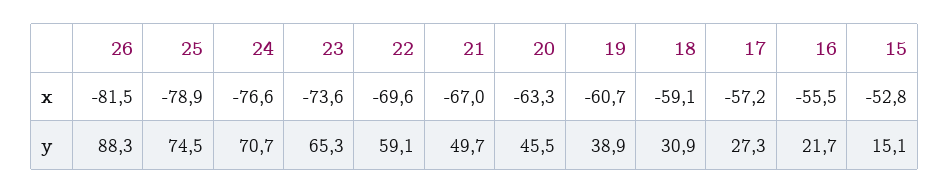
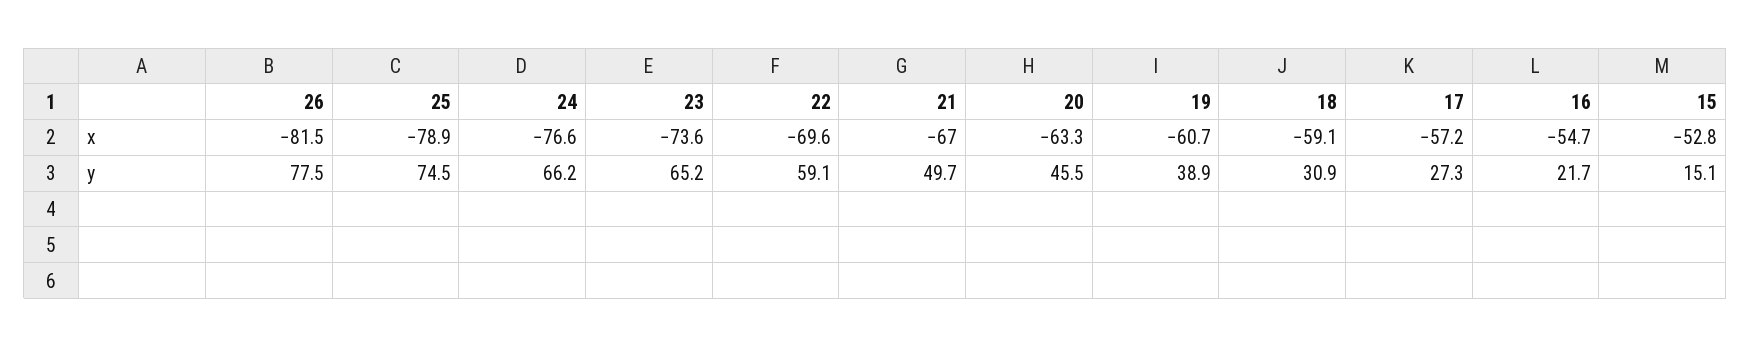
  {
    "26": {
      "x": -81.5,
-     "y": 88.3
+     "y": 77.5
    },
    "25": {
      "x": -78.9,
      "y": 74.5
    },
    "24": {
      "x": -76.6,
-     "y": 70.7
+     "y": 66.2
    },
    "23": {
      "x": -73.6,
-     "y": 65.3
+     "y": 65.2
    },
    "22": {
      "x": -69.6,
      "y": 59.1
    },
    "21": {
      "x": -67,
      "y": 49.7
    },
    "20": {
      "x": -63.3,
      "y": 45.5
    },
    "19": {
      "x": -60.7,
      "y": 38.9
    },
    "18": {
      "x": -59.1,
      "y": 30.9
    },
    "17": {
      "x": -57.2,
      "y": 27.3
    },
    "16": {
-     "x": -55.5,
+     "x": -54.7,
      "y": 21.7
    },
    "15": {
      "x": -52.8,
      "y": 15.1
    }
  }

